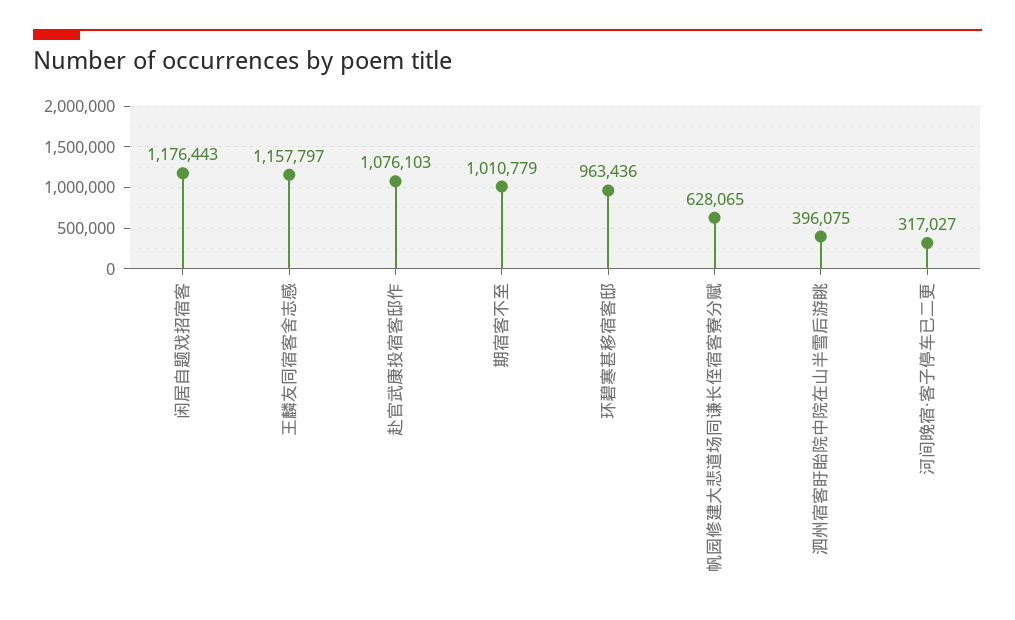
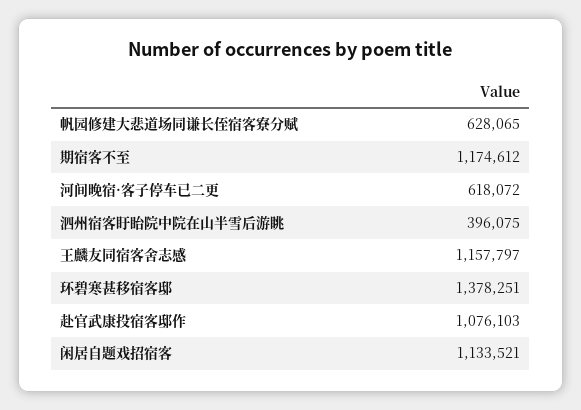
  {
-   "闲居自题戏招宿客": 1176443,
+   "闲居自题戏招宿客": 1133521,
    "王麟友同宿客舍志感": 1157797,
    "赴官武康投宿客邸作": 1076103,
-   "期宿客不至": 1010779,
+   "期宿客不至": 1174612,
-   "环碧寒甚移宿客邸": 963436,
+   "环碧寒甚移宿客邸": 1378251,
    "帆园修建大悲道场同谦长侄宿客寮分赋": 628065,
    "泗州宿客盱眙院中院在山半雪后游眺": 396075,
-   "河间晚宿·客子停车已二更": 317027
+   "河间晚宿·客子停车已二更": 618072
  }

